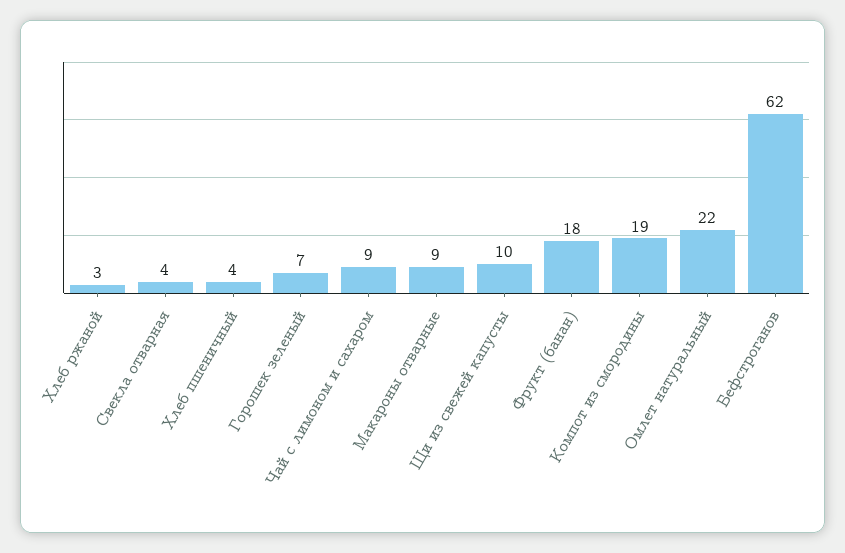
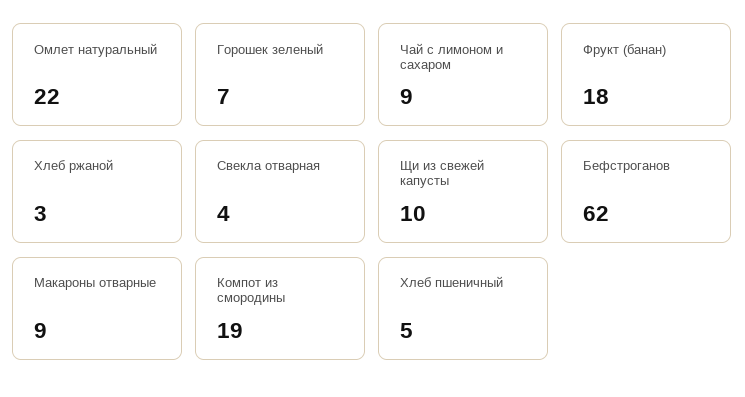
  {
    "Хлеб ржаной": 3,
    "Свекла отварная": 4,
-   "Хлеб пшеничный": 4,
+   "Хлеб пшеничный": 5,
    "Горошек зеленый": 7,
    "Чай с лимоном и сахаром": 9,
    "Макароны отварные": 9,
    "Щи из свежей капусты": 10,
    "Фрукт (банан)": 18,
    "Компот из смородины": 19,
    "Омлет натуральный": 22,
    "Бефстроганов": 62
  }

